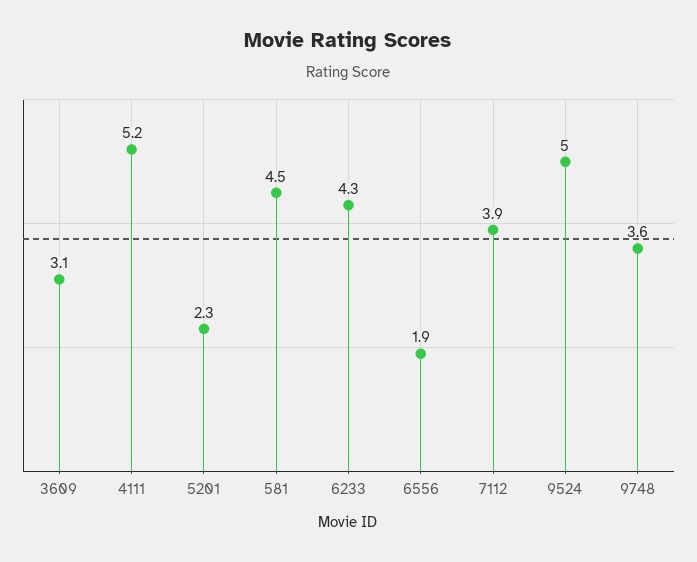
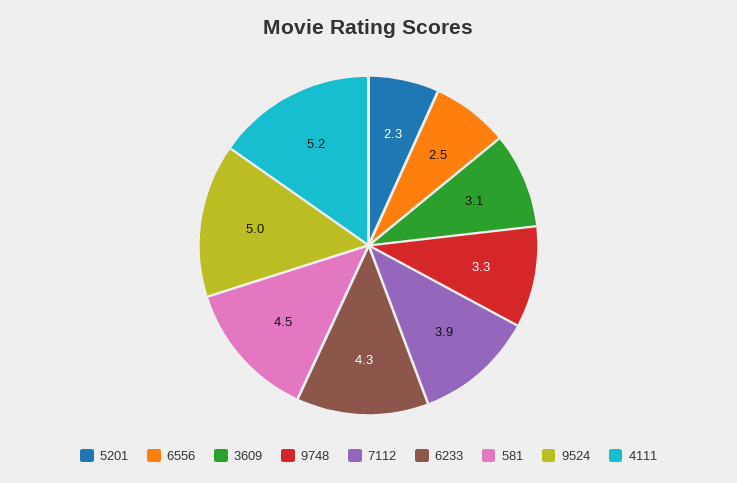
  {
    "3609": 3.1,
    "4111": 5.2,
    "5201": 2.3,
    "581": 4.5,
    "6233": 4.3,
-   "6556": 1.9,
+   "6556": 2.5,
    "7112": 3.9,
    "9524": 5,
-   "9748": 3.6
+   "9748": 3.3
  }

